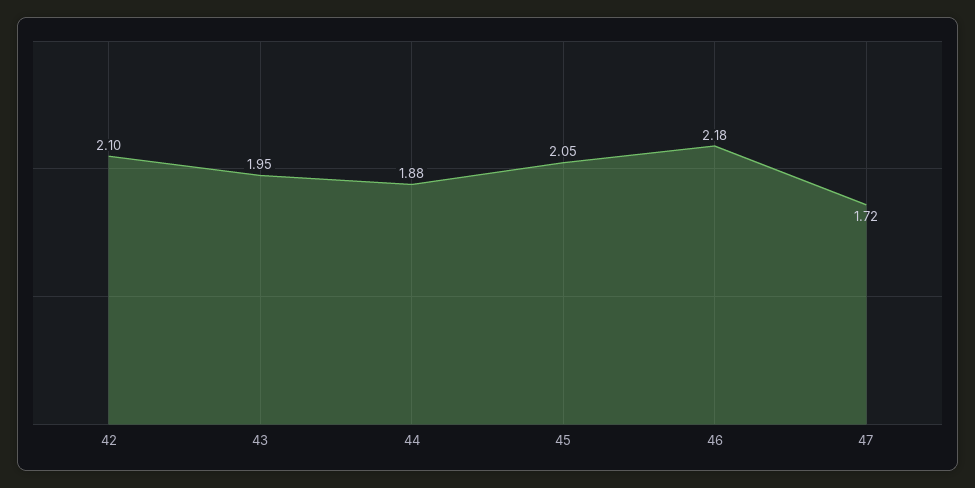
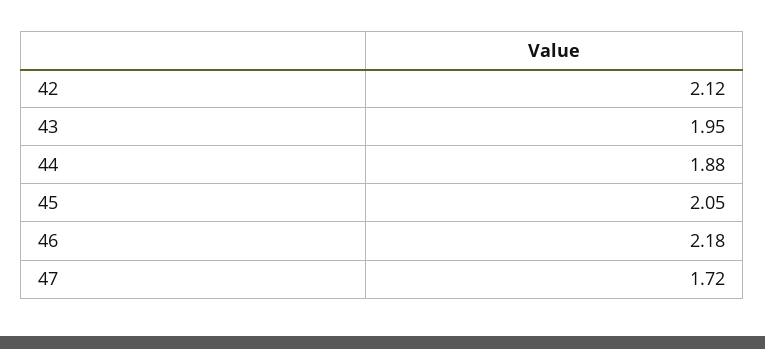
  {
-   "42": 2.1,
+   "42": 2.12,
    "43": 1.95,
    "44": 1.88,
    "45": 2.05,
    "46": 2.18,
    "47": 1.72
  }

